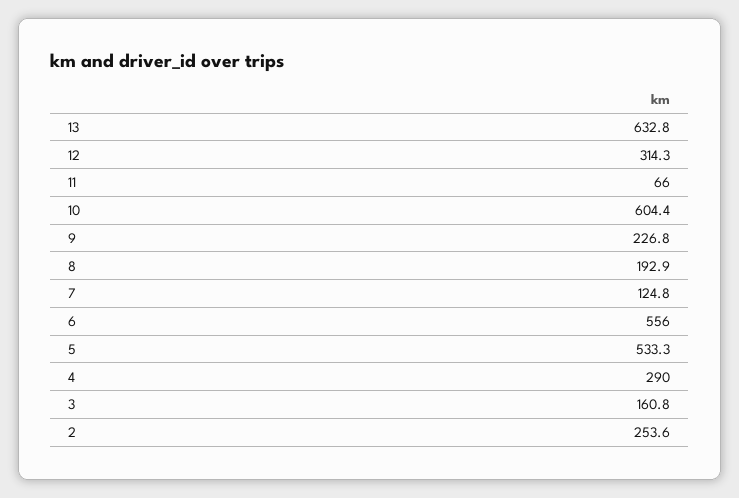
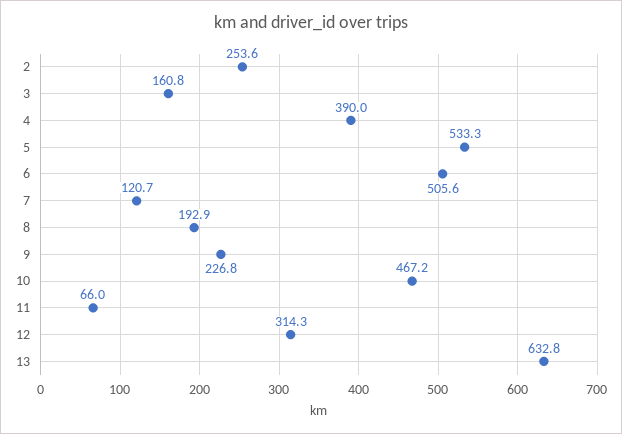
  {
    "13": 632.8,
    "12": 314.3,
    "11": 66,
-   "10": 604.4,
+   "10": 467.2,
    "9": 226.8,
    "8": 192.9,
-   "7": 124.8,
+   "7": 120.7,
-   "6": 556,
+   "6": 505.6,
    "5": 533.3,
-   "4": 290,
+   "4": 390,
    "3": 160.8,
    "2": 253.6
  }

